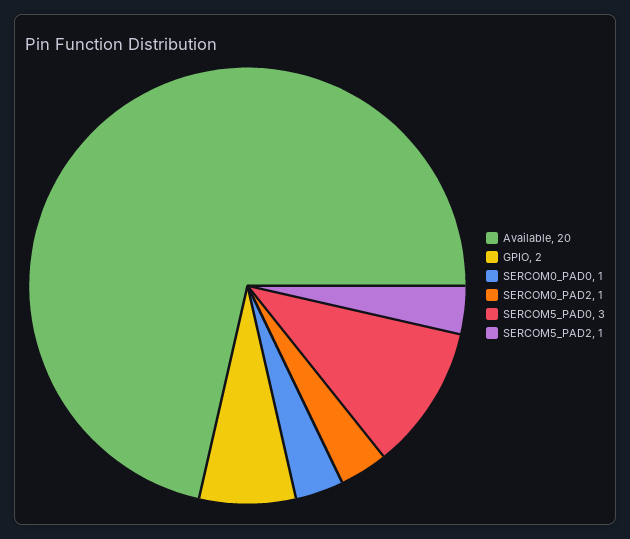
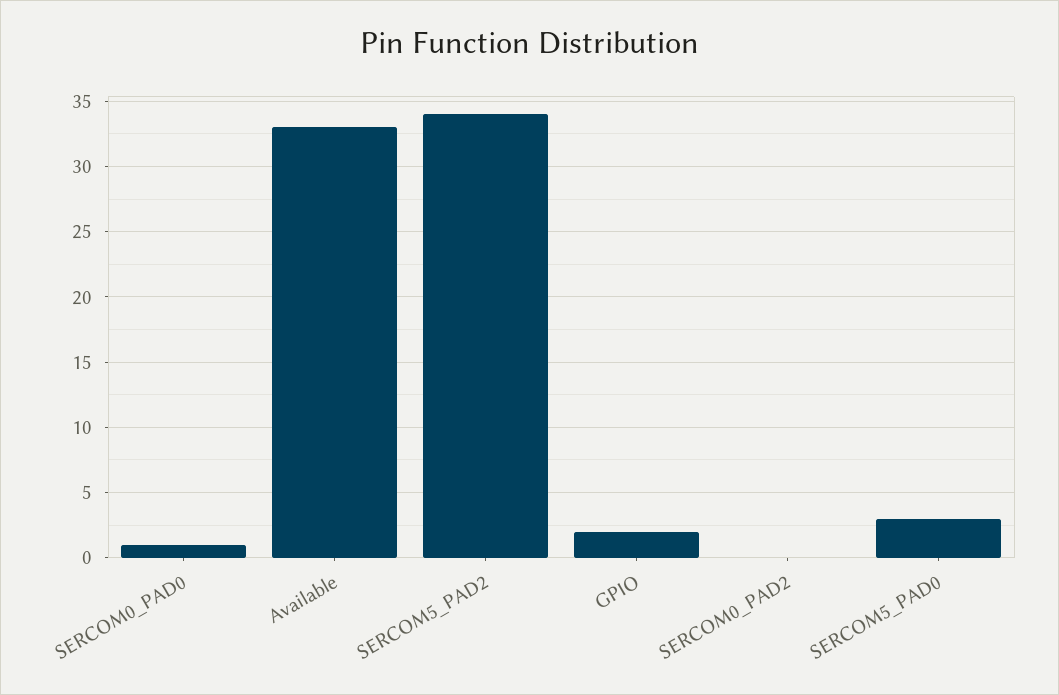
  {
-   "Available": 20,
+   "Available": 33,
    "GPIO": 2,
    "SERCOM0_PAD0": 1,
-   "SERCOM0_PAD2": 1,
+   "SERCOM0_PAD2": 0,
    "SERCOM5_PAD0": 3,
-   "SERCOM5_PAD2": 1
+   "SERCOM5_PAD2": 34
  }

